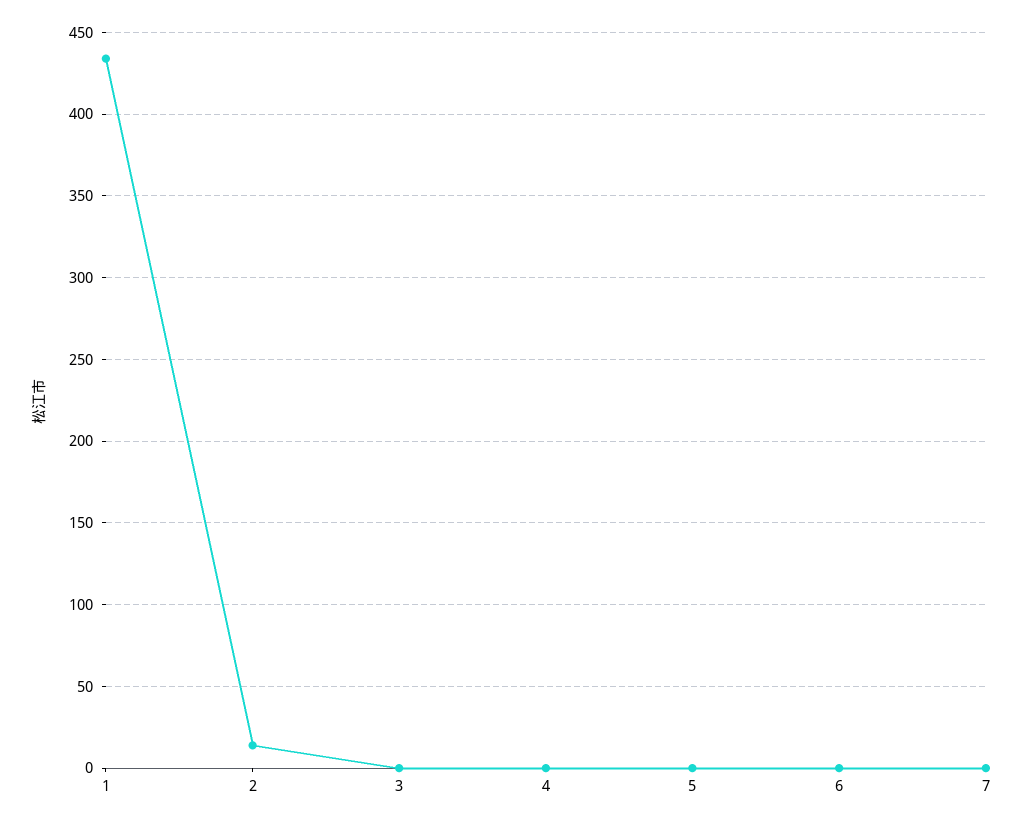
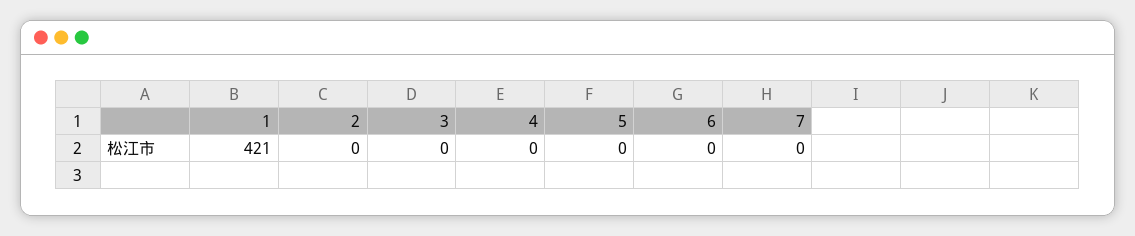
  {
-   "1": 435,
+   "1": 421,
-   "2": 15,
+   "2": 0,
    "3": 0,
    "4": 0,
    "5": 0,
    "6": 0,
    "7": 0
  }

